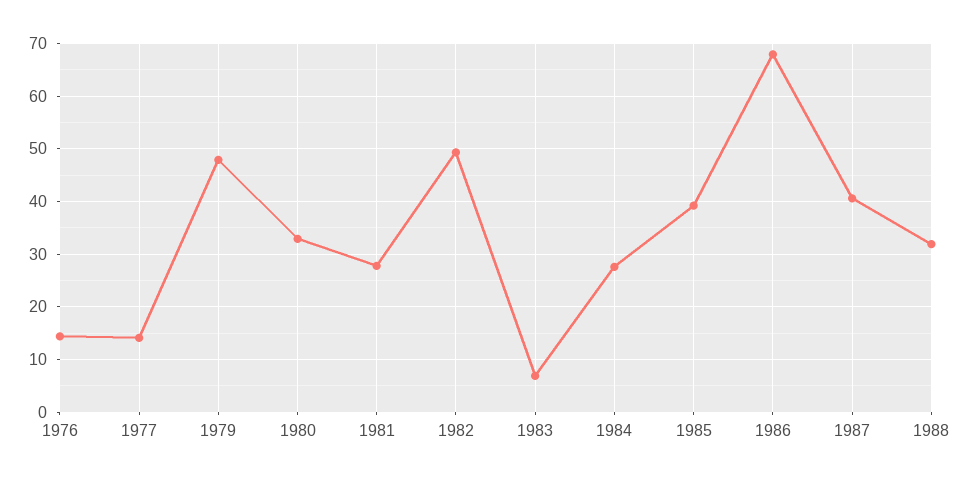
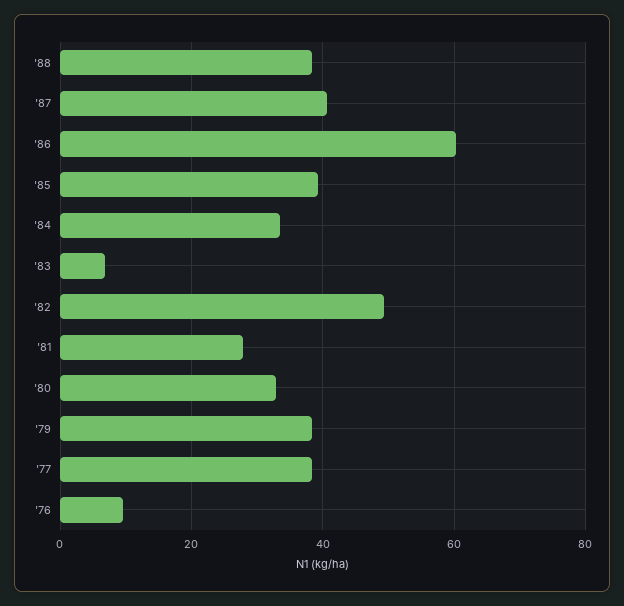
  {
-   "1976": 14,
+   "1976": 10,
-   "1977": 14,
+   "1977": 38,
-   "1979": 48,
+   "1979": 38,
    "1980": 32,
    "1981": 28,
    "1982": 50,
    "1983": 6,
-   "1984": 28,
+   "1984": 34,
    "1985": 40,
-   "1986": 68,
+   "1986": 60,
    "1987": 40,
-   "1988": 32
+   "1988": 38
  }

